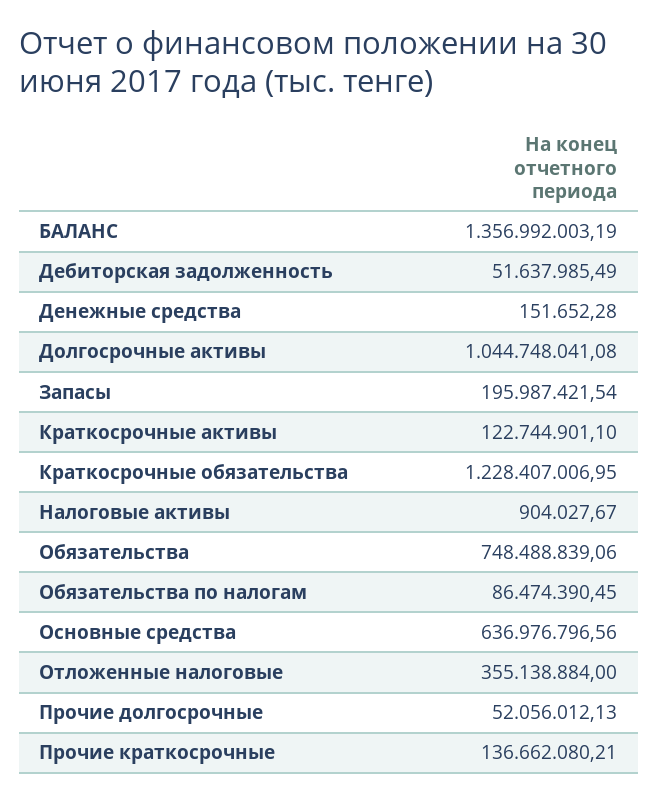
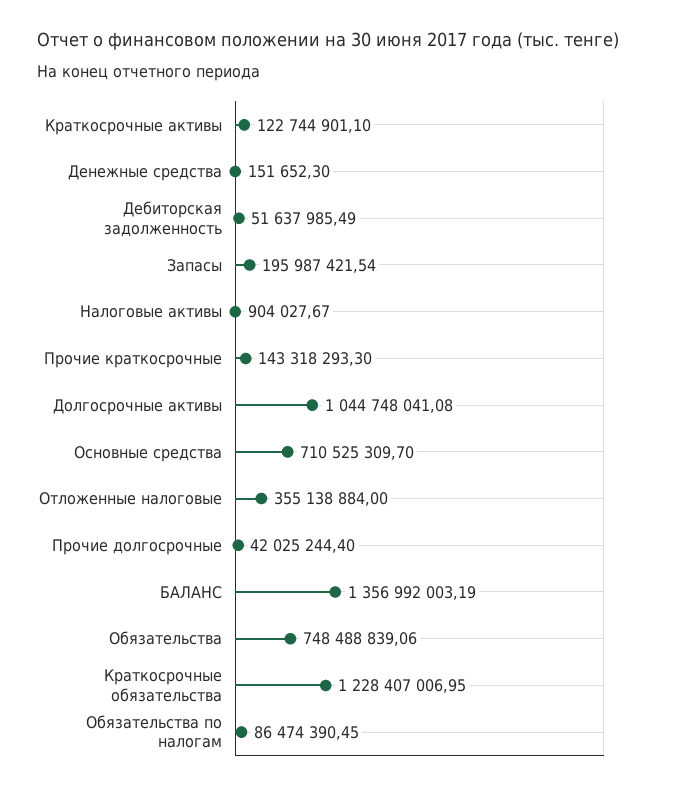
  {
    "БАЛАНС": 1356992003.19,
    "Дебиторская задолженность": 51637985.49,
-   "Денежные средства": 151652.28,
+   "Денежные средства": 151652.3,
    "Долгосрочные активы": 1044748041.08,
    "Запасы": 195987421.54,
    "Краткосрочные активы": 122744901.1,
    "Краткосрочные обязательства": 1228407006.95,
    "Налоговые активы": 904027.67,
    "Обязательства": 748488839.06,
    "Обязательства по налогам": 86474390.45,
-   "Основные средства": 636976796.56,
+   "Основные средства": 710525309.7,
    "Отложенные налоговые": 355138884,
-   "Прочие долгосрочные": 52056012.13,
+   "Прочие долгосрочные": 42025244.4,
-   "Прочие краткосрочные": 136662080.21
+   "Прочие краткосрочные": 143318293.3
  }

